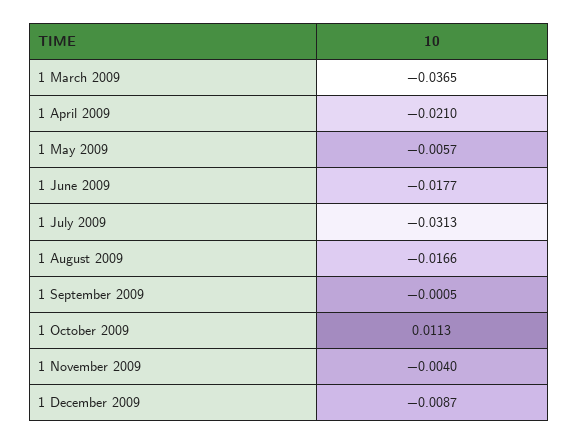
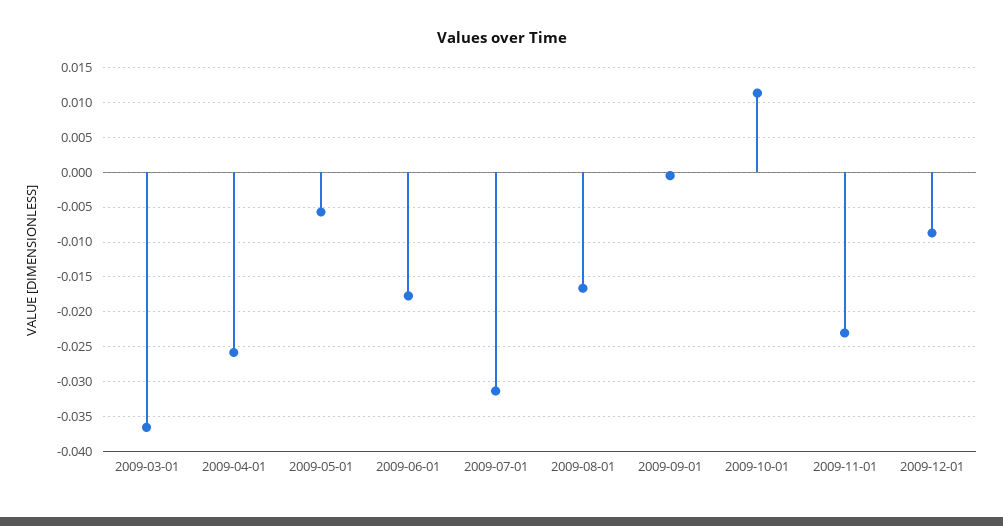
  {
    "1 March 2009": -0.0365,
-   "1 April 2009": -0.021,
+   "1 April 2009": -0.026,
    "1 May 2009": -0.0057,
    "1 June 2009": -0.0177,
    "1 July 2009": -0.0313,
    "1 August 2009": -0.0166,
    "1 September 2009": -0.0005,
    "1 October 2009": 0.0113,
-   "1 November 2009": -0.004,
+   "1 November 2009": -0.023,
    "1 December 2009": -0.0087
  }

